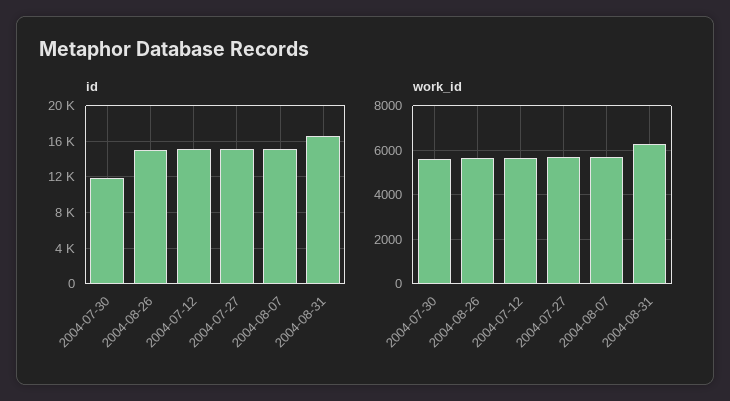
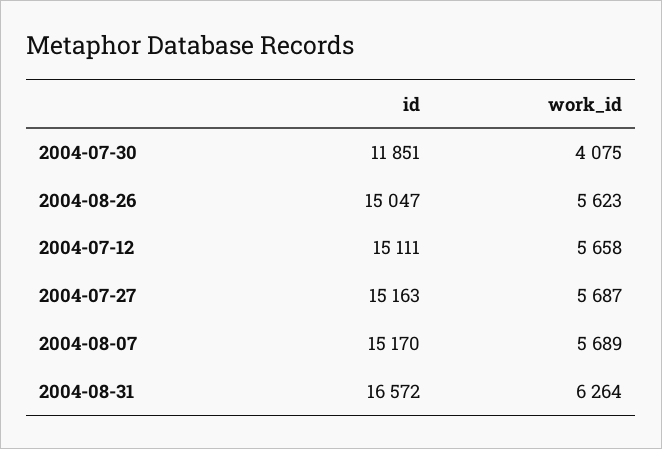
  {
    "id": {
      "2004-07-30": 11851,
      "2004-08-26": 15047,
      "2004-07-12": 15111,
      "2004-07-27": 15163,
      "2004-08-07": 15170,
      "2004-08-31": 16572
    },
    "work_id": {
-     "2004-07-30": 5500,
+     "2004-07-30": 4075,
      "2004-08-26": 5623,
      "2004-07-12": 5658,
      "2004-07-27": 5687,
      "2004-08-07": 5689,
      "2004-08-31": 6264
    }
  }

